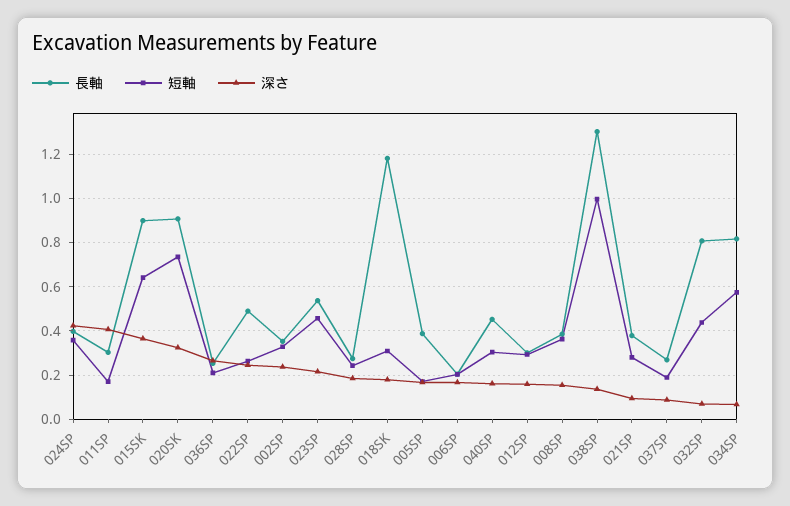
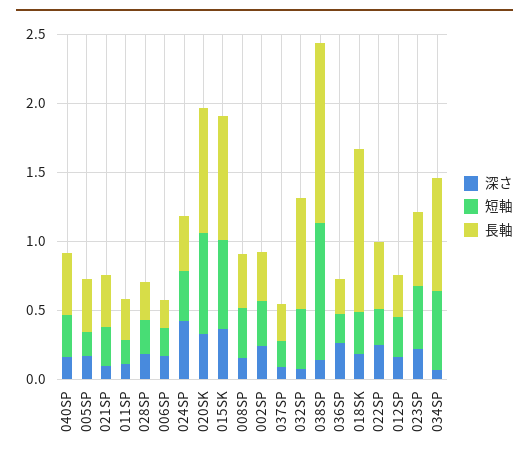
  {
    "長軸": {
      "024SP": 0.4,
      "011SP": 0.3,
      "015SK": 0.9,
      "020SK": 0.9,
      "036SP": 0.25,
      "022SP": 0.5,
      "002SP": 0.35,
      "023SP": 0.55,
      "028SP": 0.25,
      "018SK": 1.2,
      "005SP": 0.4,
      "006SP": 0.2,
      "040SP": 0.45,
      "012SP": 0.3,
      "008SP": 0.4,
      "038SP": 1.3,
      "021SP": 0.4,
      "037SP": 0.25,
      "032SP": 0.8,
      "034SP": 0.8
    },
    "短軸": {
      "024SP": 0.35,
      "011SP": 0.15,
      "015SK": 0.65,
      "020SK": 0.75,
      "036SP": 0.2,
      "022SP": 0.25,
      "002SP": 0.35,
      "023SP": 0.45,
      "028SP": 0.25,
      "018SK": 0.3,
      "005SP": 0.15,
      "006SP": 0.2,
      "040SP": 0.3,
      "012SP": 0.3,
      "008SP": 0.35,
      "038SP": 1,
      "021SP": 0.3,
      "037SP": 0.2,
      "032SP": 0.45,
      "034SP": 0.55
    },
    "深さ": {
      "024SP": 0.4,
-     "011SP": 0.4,
+     "011SP": 0.1,
      "015SK": 0.35,
      "020SK": 0.3,
      "036SP": 0.25,
      "022SP": 0.25,
      "002SP": 0.25,
      "023SP": 0.2,
      "028SP": 0.2,
      "018SK": 0.2,
      "005SP": 0.15,
      "006SP": 0.15,
      "040SP": 0.15,
      "012SP": 0.15,
      "008SP": 0.15,
      "038SP": 0.15,
      "021SP": 0.1,
      "037SP": 0.1,
      "032SP": 0.05,
      "034SP": 0.05
    }
  }

